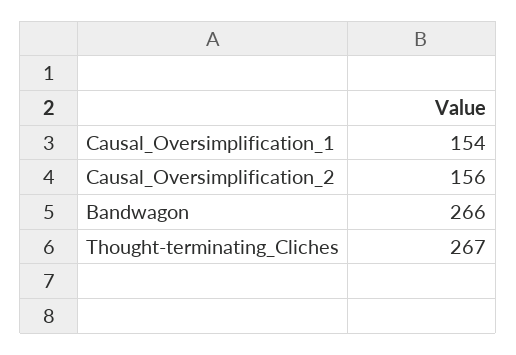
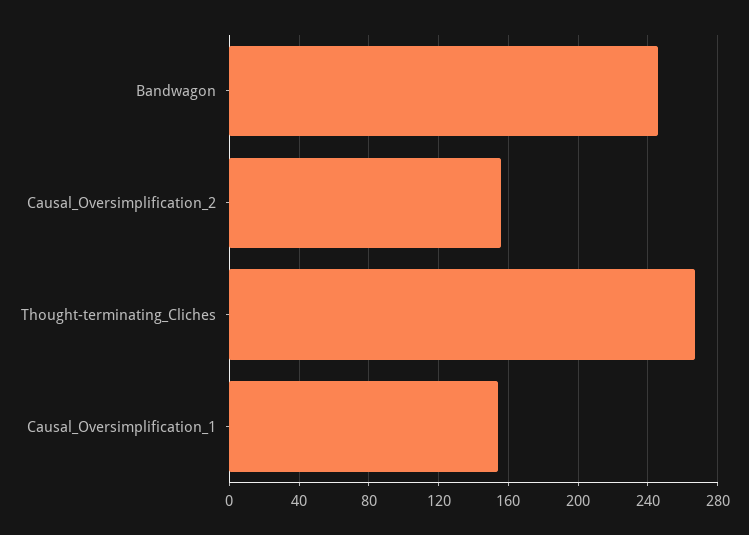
  {
    "Causal_Oversimplification_1": 154,
    "Causal_Oversimplification_2": 156,
-   "Bandwagon": 266,
+   "Bandwagon": 245,
    "Thought-terminating_Cliches": 267
  }

